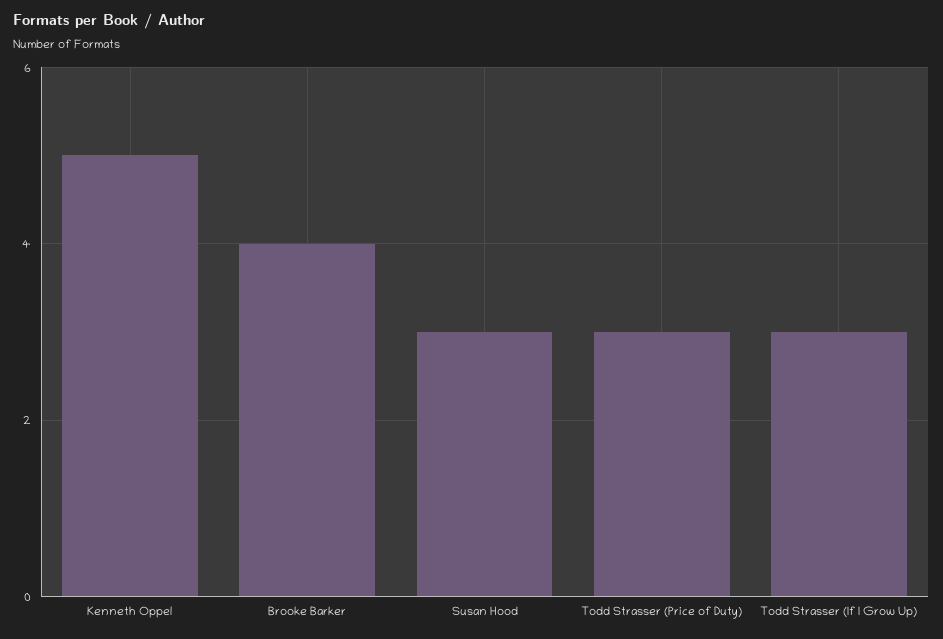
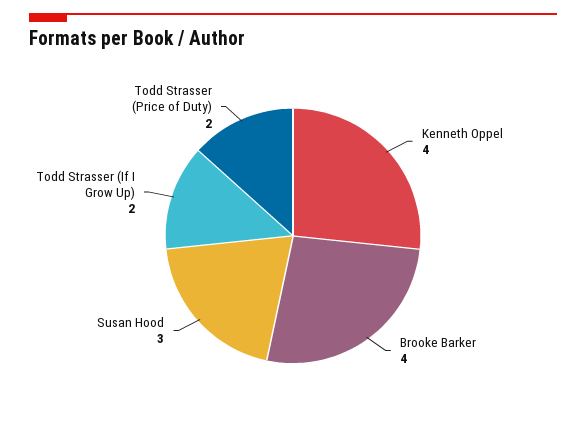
  {
-   "Kenneth Oppel": 5,
+   "Kenneth Oppel": 4,
    "Brooke Barker": 4,
    "Susan Hood": 3,
-   "Todd Strasser (Price of Duty)": 3,
+   "Todd Strasser (Price of Duty)": 2,
-   "Todd Strasser (If I Grow Up)": 3
+   "Todd Strasser (If I Grow Up)": 2
  }

